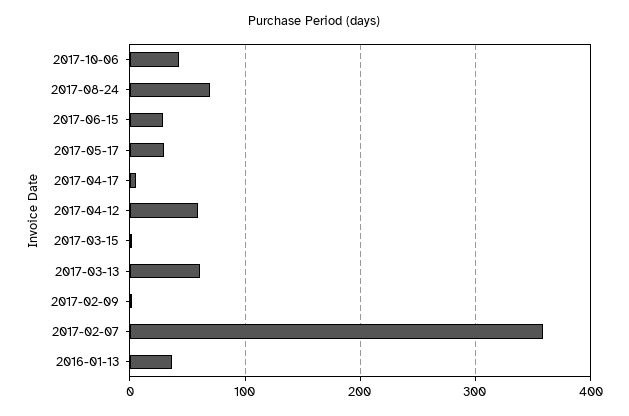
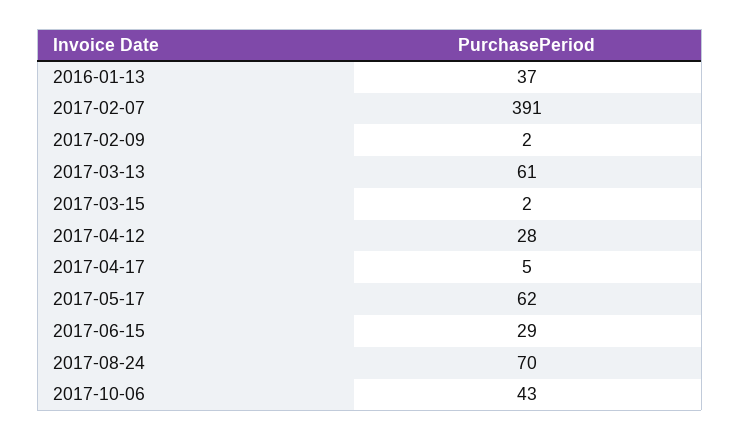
  {
    "2017-10-06": 43,
    "2017-08-24": 70,
    "2017-06-15": 29,
-   "2017-05-17": 30,
+   "2017-05-17": 62,
    "2017-04-17": 5,
-   "2017-04-12": 60,
+   "2017-04-12": 28,
    "2017-03-15": 2,
    "2017-03-13": 61,
    "2017-02-09": 2,
-   "2017-02-07": 360,
+   "2017-02-07": 391,
    "2016-01-13": 37
  }

